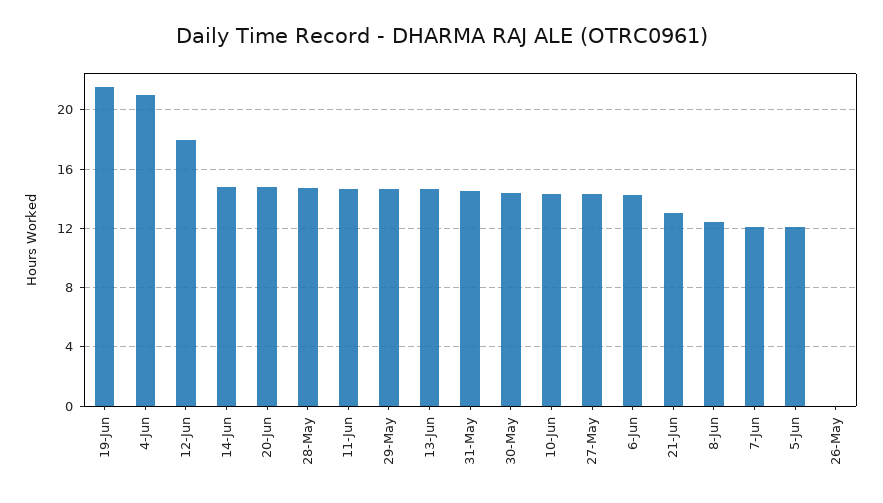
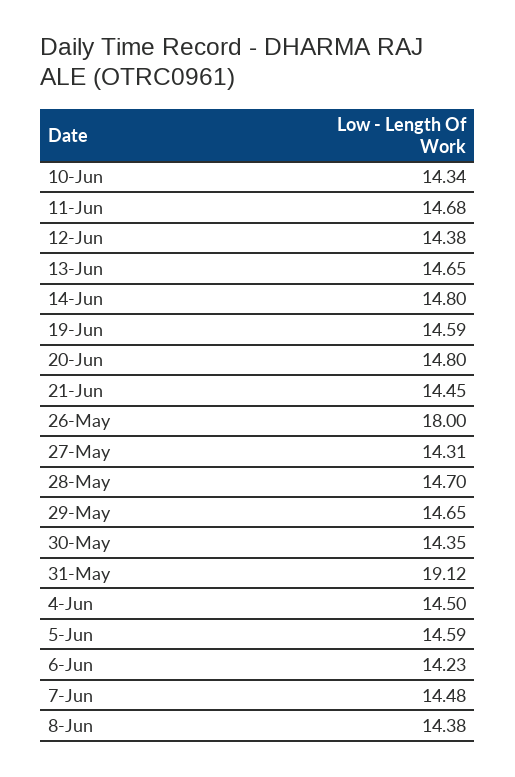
  {
-   "19-Jun": 21.5,
+   "19-Jun": 14.59,
-   "4-Jun": 21,
+   "4-Jun": 14.5,
-   "12-Jun": 18,
+   "12-Jun": 14.38,
    "14-Jun": 14.8,
    "20-Jun": 14.8,
    "28-May": 14.7,
    "11-Jun": 14.68,
    "29-May": 14.65,
    "13-Jun": 14.65,
-   "31-May": 14.5,
+   "31-May": 19.12,
    "30-May": 14.35,
    "10-Jun": 14.34,
    "27-May": 14.31,
    "6-Jun": 14.23,
-   "21-Jun": 13,
+   "21-Jun": 14.45,
-   "8-Jun": 12.5,
+   "8-Jun": 14.38,
-   "7-Jun": 12,
+   "7-Jun": 14.48,
-   "5-Jun": 12,
+   "5-Jun": 14.59,
-   "26-May": 0
+   "26-May": 18
  }

